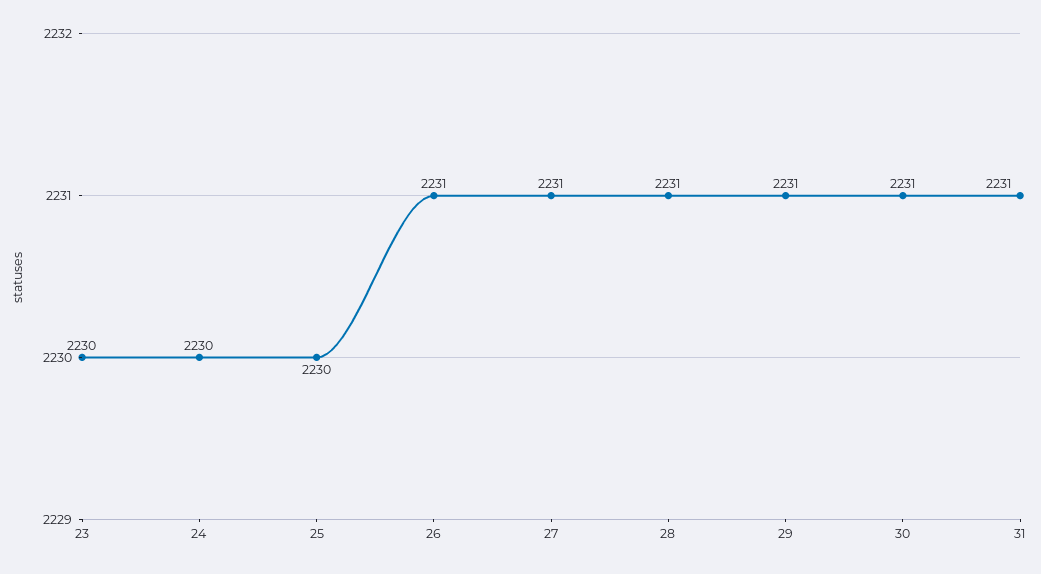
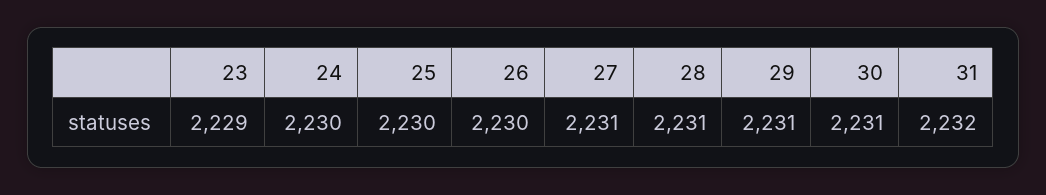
  {
-   "23": 2230,
+   "23": 2229,
    "24": 2230,
    "25": 2230,
-   "26": 2231,
+   "26": 2230,
    "27": 2231,
    "28": 2231,
    "29": 2231,
    "30": 2231,
-   "31": 2231
+   "31": 2232
  }

